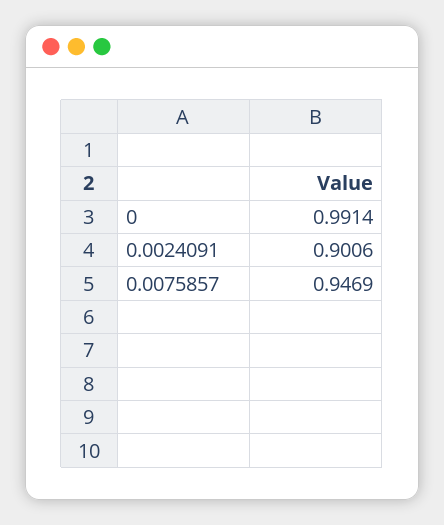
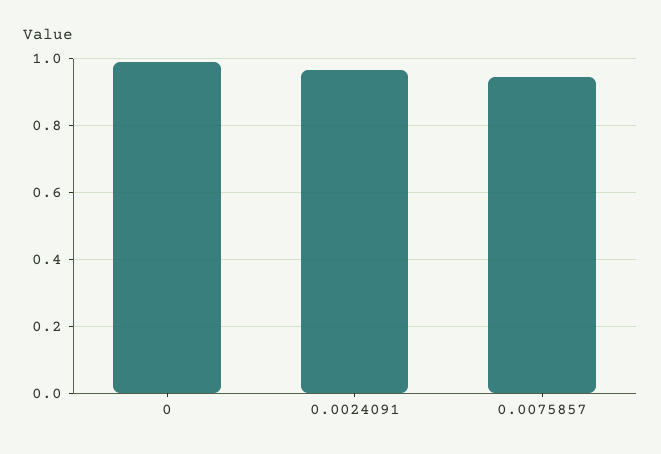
  {
    "0": 0.9914,
-   "0.0024091": 0.9006,
+   "0.0024091": 0.96,
    "0.0075857": 0.9469
  }

